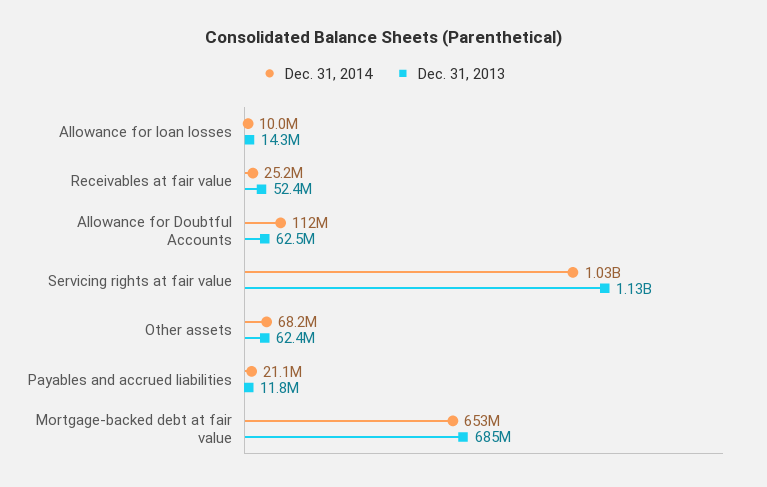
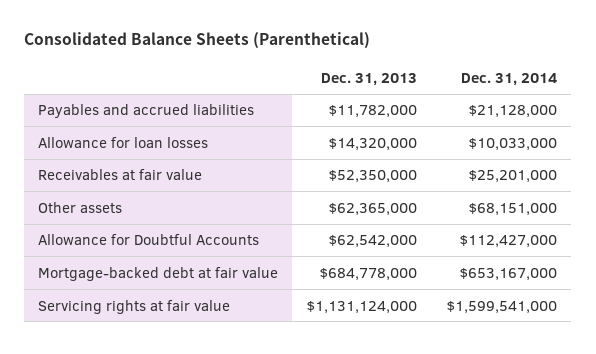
  {
    "Dec. 31, 2014": {
      "Allowance for loan losses": 10033000,
      "Receivables at fair value": 25201000,
      "Allowance for Doubtful Accounts": 112427000,
-     "Servicing rights at fair value": 1030000000,
+     "Servicing rights at fair value": 1599541000,
      "Other assets": 68151000,
      "Payables and accrued liabilities": 21128000,
      "Mortgage-backed debt at fair value": 653167000
    },
    "Dec. 31, 2013": {
      "Allowance for loan losses": 14320000,
      "Receivables at fair value": 52350000,
      "Allowance for Doubtful Accounts": 62542000,
      "Servicing rights at fair value": 1131124000,
      "Other assets": 62365000,
      "Payables and accrued liabilities": 11782000,
      "Mortgage-backed debt at fair value": 684778000
    }
  }

